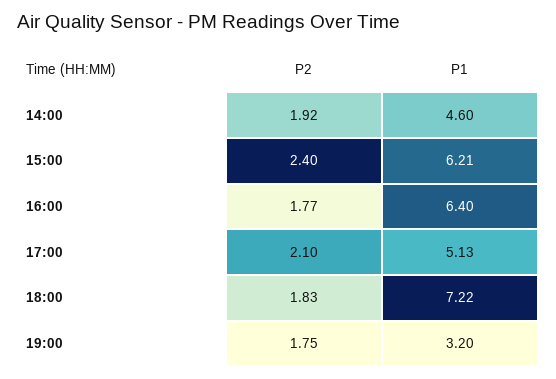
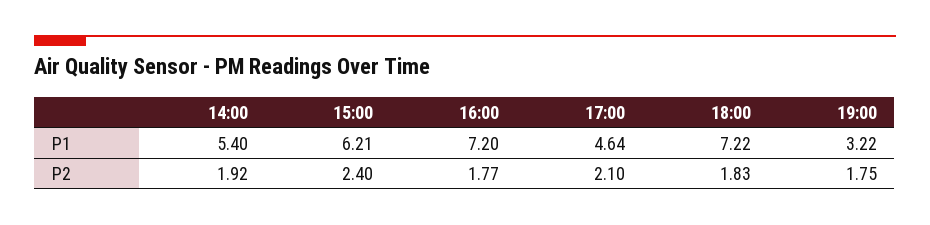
  {
    "P2": {
      "14:00": 1.92,
      "15:00": 2.4,
      "16:00": 1.77,
      "17:00": 2.1,
      "18:00": 1.83,
      "19:00": 1.75
    },
    "P1": {
-     "14:00": 4.6,
+     "14:00": 5.4,
      "15:00": 6.21,
-     "16:00": 6.4,
+     "16:00": 7.2,
-     "17:00": 5.13,
+     "17:00": 4.64,
      "18:00": 7.22,
-     "19:00": 3.2
+     "19:00": 3.22
    }
  }

